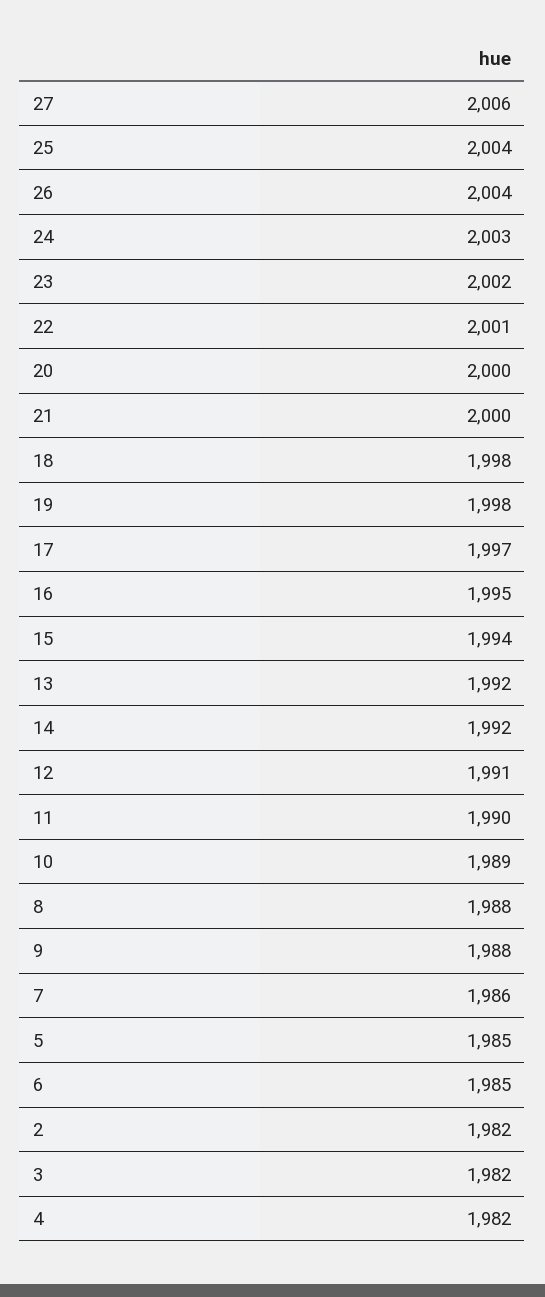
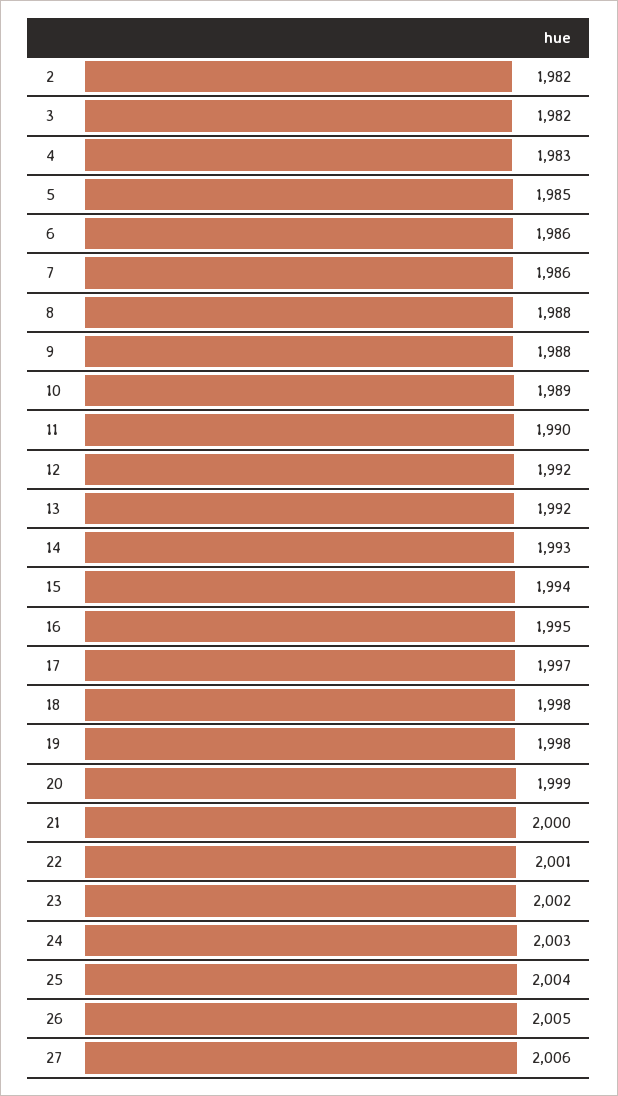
  {
    "27": 2006,
    "25": 2004,
-   "26": 2004,
+   "26": 2005,
    "24": 2003,
    "23": 2002,
    "22": 2001,
-   "20": 2000,
+   "20": 1999,
    "21": 2000,
    "18": 1998,
    "19": 1998,
    "17": 1997,
    "16": 1995,
    "15": 1994,
    "13": 1992,
-   "14": 1992,
+   "14": 1993,
-   "12": 1991,
+   "12": 1992,
    "11": 1990,
    "10": 1989,
    "8": 1988,
    "9": 1988,
    "7": 1986,
    "5": 1985,
-   "6": 1985,
+   "6": 1986,
    "2": 1982,
    "3": 1982,
-   "4": 1982
+   "4": 1983
  }

